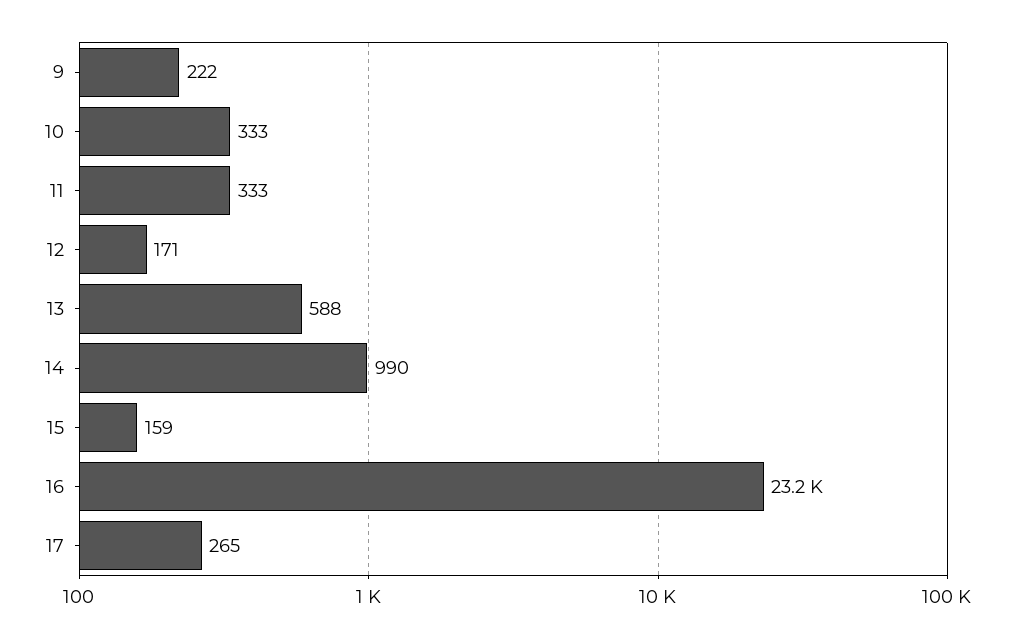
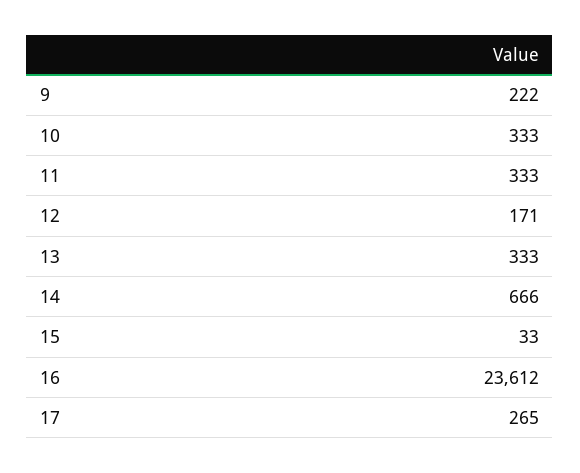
  {
    "9": 222,
    "10": 333,
    "11": 333,
    "12": 171,
-   "13": 588,
+   "13": 333,
-   "14": 990,
+   "14": 666,
-   "15": 159,
+   "15": 33,
-   "16": 23200,
+   "16": 23612,
    "17": 265
  }

